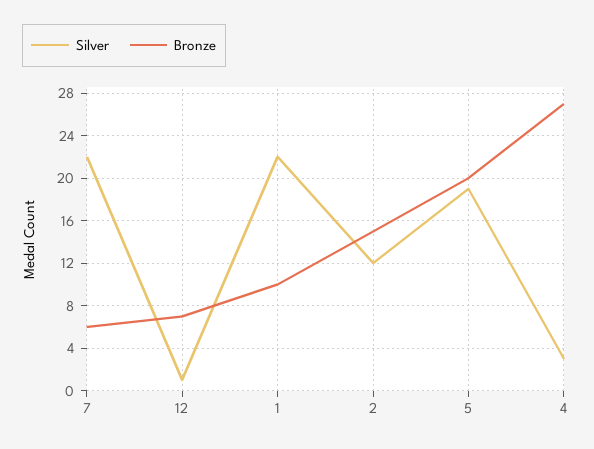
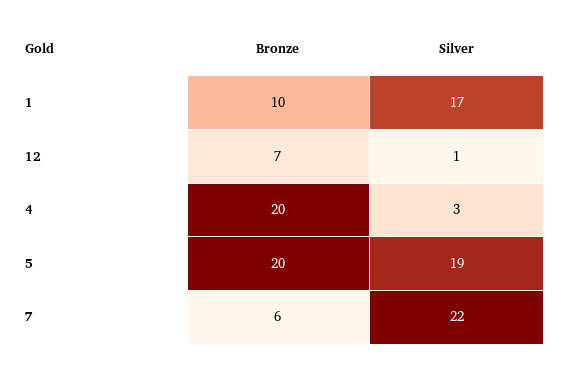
  {
    "Silver": {
      "7": 22,
      "12": 1,
-     "1": 22,
+     "1": 17,
-     "2": 12,
      "5": 19,
      "4": 3
    },
    "Bronze": {
      "7": 6,
      "12": 7,
      "1": 10,
-     "2": 15,
      "5": 20,
-     "4": 27
+     "4": 20
    }
  }

